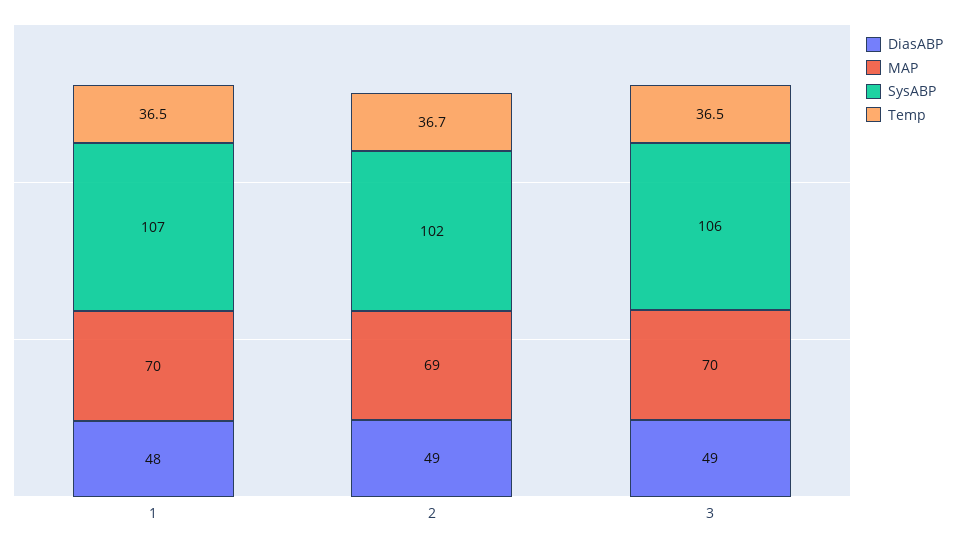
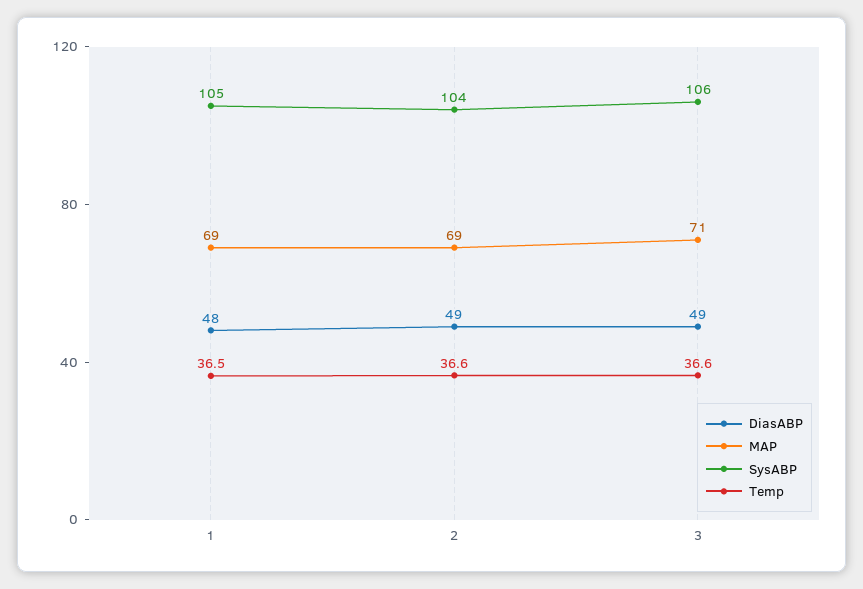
  {
    "DiasABP": {
      "1": 48,
      "2": 49,
      "3": 49
    },
    "MAP": {
-     "1": 70,
+     "1": 69,
      "2": 69,
-     "3": 70
+     "3": 71
    },
    "SysABP": {
-     "1": 107,
+     "1": 105,
-     "2": 102,
+     "2": 104,
      "3": 106
    },
    "Temp": {
      "1": 36.5,
-     "2": 36.7,
+     "2": 36.6,
-     "3": 36.5
+     "3": 36.6
    }
  }

